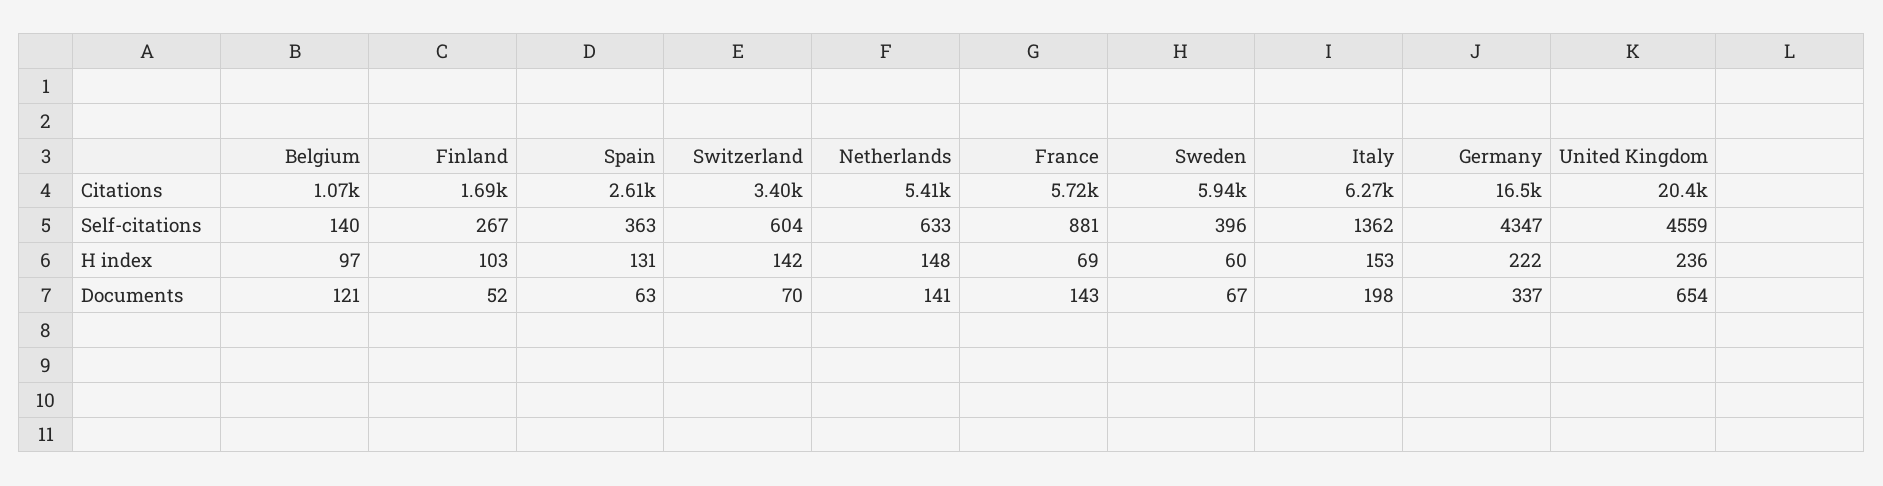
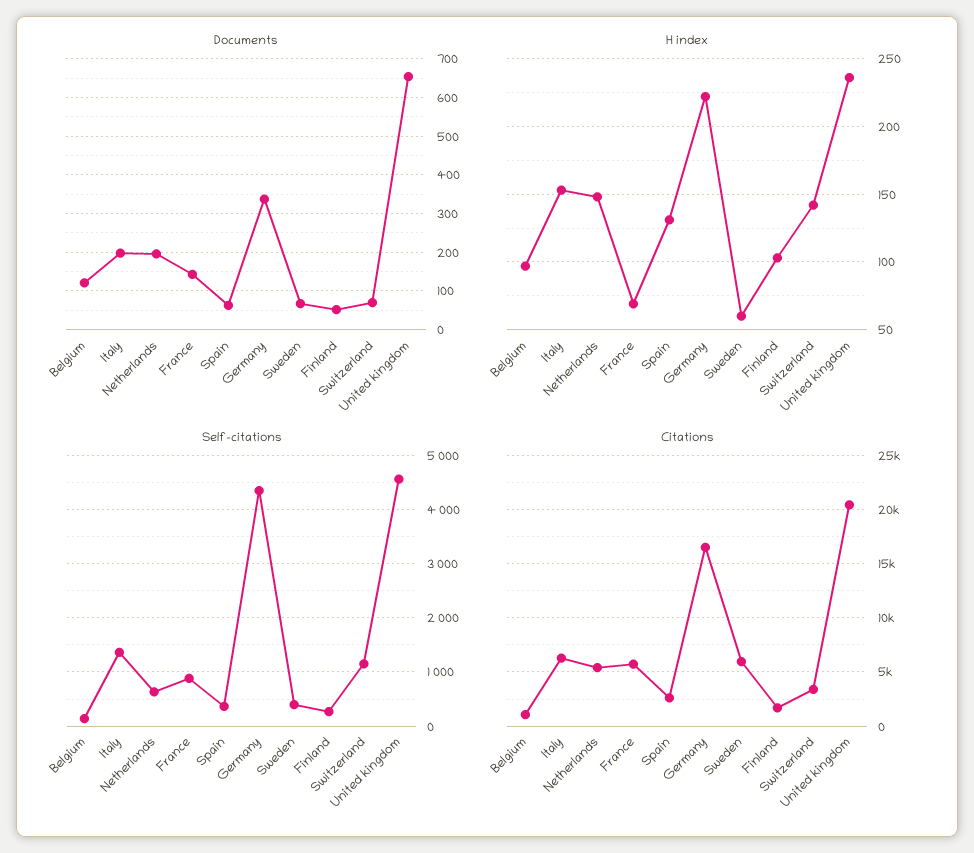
  {
    "Citations": {
      "Belgium": 1070,
      "Finland": 1690,
      "Spain": 2610,
      "Switzerland": 3400,
      "Netherlands": 5410,
      "France": 5720,
      "Sweden": 5940,
      "Italy": 6270,
      "Germany": 16500,
      "United Kingdom": 20400
    },
    "Self-citations": {
      "Belgium": 140,
      "Finland": 267,
      "Spain": 363,
-     "Switzerland": 604,
+     "Switzerland": 1200,
      "Netherlands": 633,
      "France": 881,
      "Sweden": 396,
      "Italy": 1362,
      "Germany": 4347,
      "United Kingdom": 4559
    },
    "H index": {
      "Belgium": 97,
      "Finland": 103,
      "Spain": 131,
      "Switzerland": 142,
      "Netherlands": 148,
      "France": 69,
      "Sweden": 60,
      "Italy": 153,
      "Germany": 222,
      "United Kingdom": 236
    },
    "Documents": {
      "Belgium": 121,
      "Finland": 52,
      "Spain": 63,
      "Switzerland": 70,
-     "Netherlands": 141,
+     "Netherlands": 200,
      "France": 143,
      "Sweden": 67,
      "Italy": 198,
      "Germany": 337,
      "United Kingdom": 654
    }
  }

